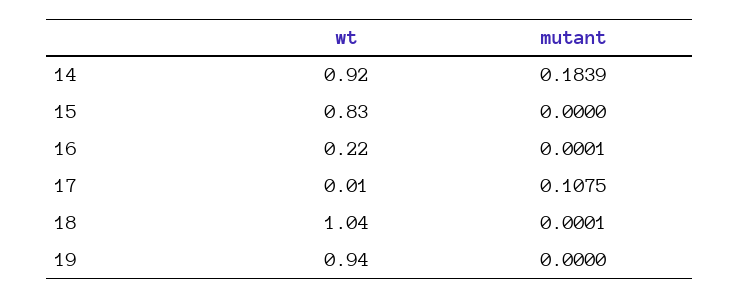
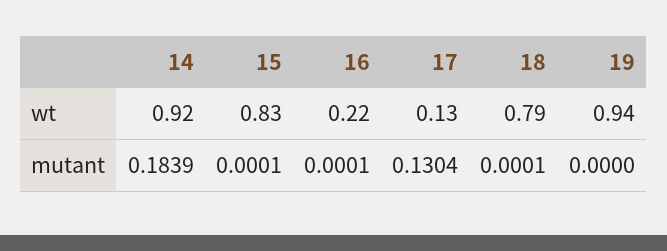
  {
    "wt": {
      "14": 0.92,
      "15": 0.83,
      "16": 0.22,
-     "17": 0.01,
+     "17": 0.13,
-     "18": 1.04,
+     "18": 0.79,
      "19": 0.94
    },
    "mutant": {
      "14": 0.1839,
-     "15": 0,
+     "15": 0.0001,
      "16": 0.0001,
-     "17": 0.1075,
+     "17": 0.1304,
      "18": 0.0001,
      "19": 0
    }
  }

